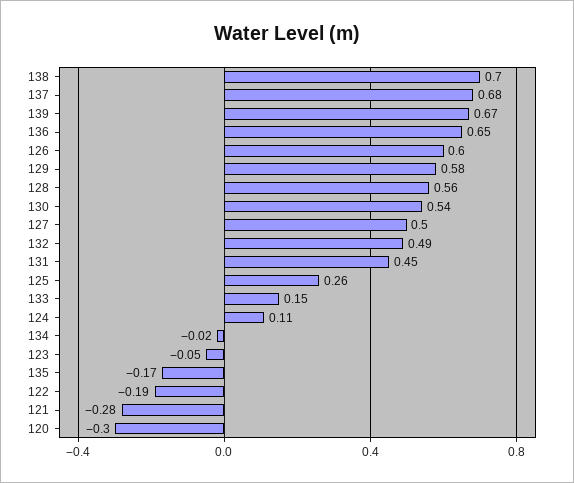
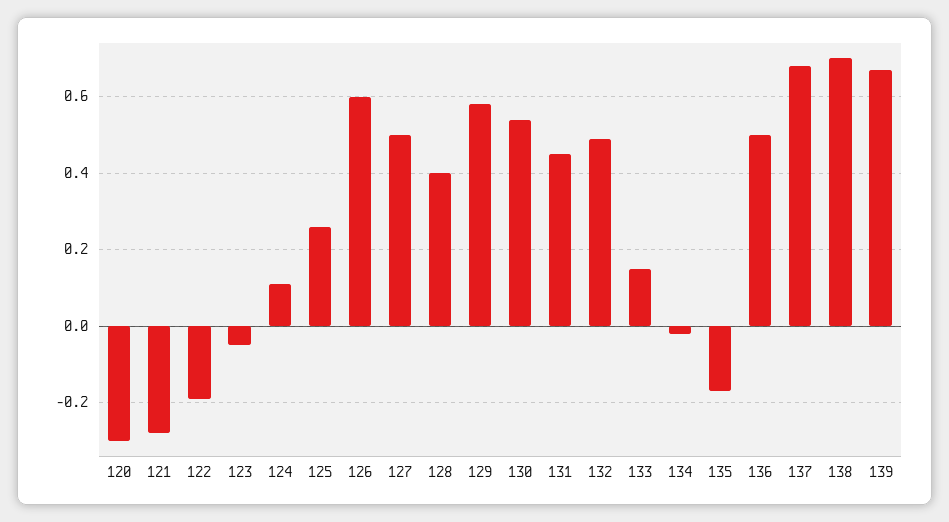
  {
    "138": 0.7,
    "137": 0.68,
    "139": 0.67,
-   "136": 0.65,
+   "136": 0.5,
    "126": 0.6,
    "129": 0.58,
-   "128": 0.56,
+   "128": 0.4,
    "130": 0.54,
    "127": 0.5,
    "132": 0.49,
    "131": 0.45,
    "125": 0.26,
    "133": 0.15,
    "124": 0.11,
    "134": -0.02,
    "123": -0.05,
    "135": -0.17,
    "122": -0.19,
    "121": -0.28,
    "120": -0.3
  }

